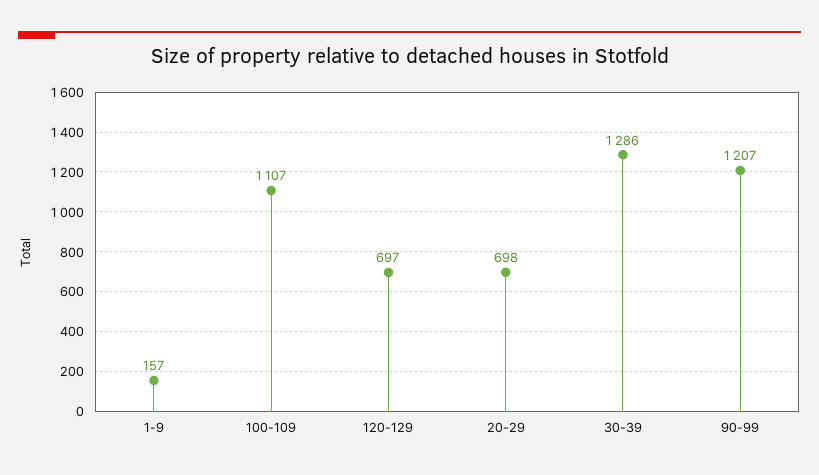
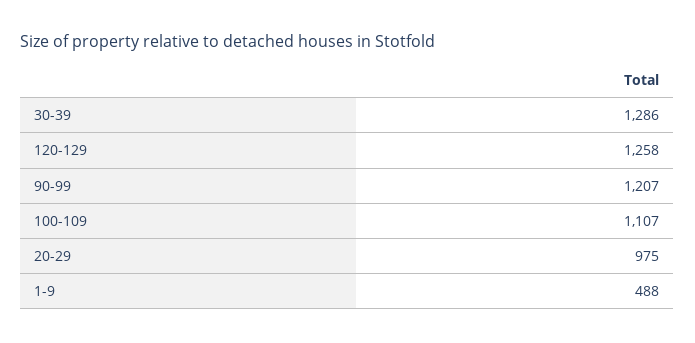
  {
-   "1-9": 157,
+   "1-9": 488,
    "100-109": 1107,
-   "120-129": 697,
+   "120-129": 1258,
-   "20-29": 698,
+   "20-29": 975,
    "30-39": 1286,
    "90-99": 1207
  }

